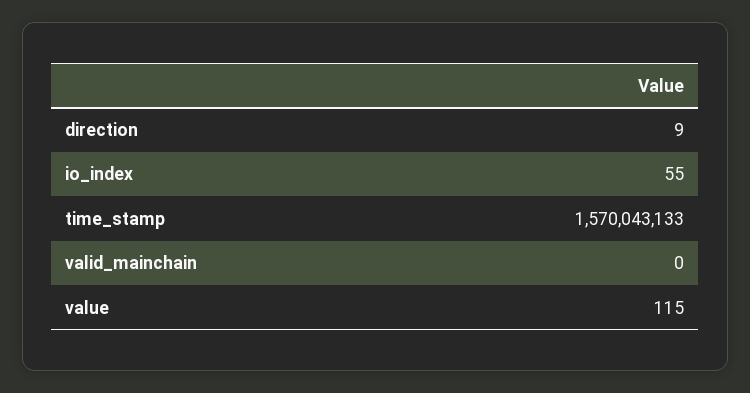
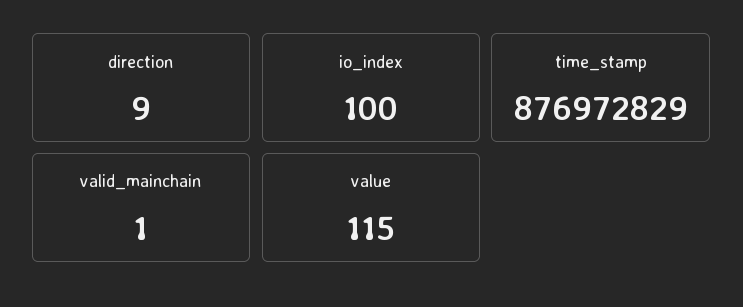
  {
    "direction": 9,
-   "io_index": 55,
+   "io_index": 100,
-   "time_stamp": 1570043133,
+   "time_stamp": 876972829,
-   "valid_mainchain": 0,
+   "valid_mainchain": 1,
    "value": 115
  }

